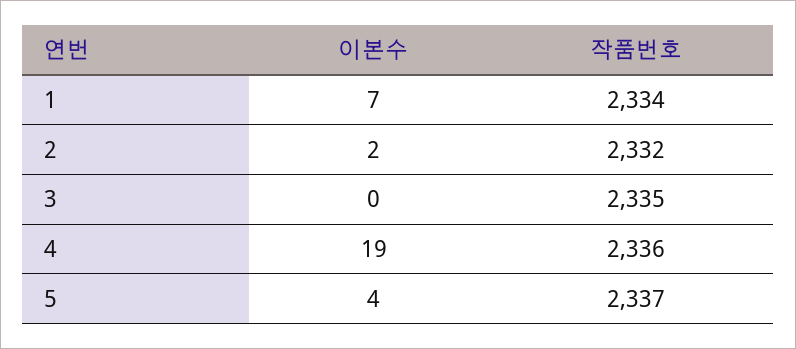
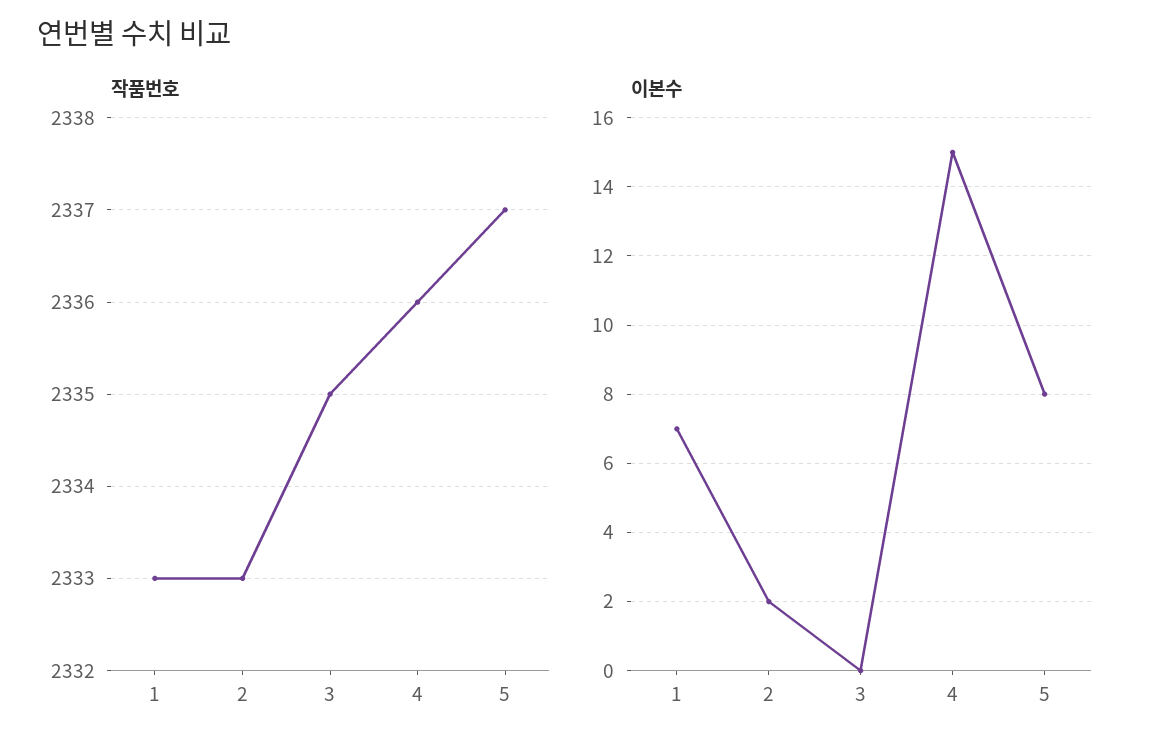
  {
    "이본수": {
      "1": 7,
      "2": 2,
      "3": 0,
-     "4": 19,
+     "4": 15,
-     "5": 4
+     "5": 8
    },
    "작품번호": {
-     "1": 2334,
+     "1": 2333,
-     "2": 2332,
+     "2": 2333,
      "3": 2335,
      "4": 2336,
      "5": 2337
    }
  }

